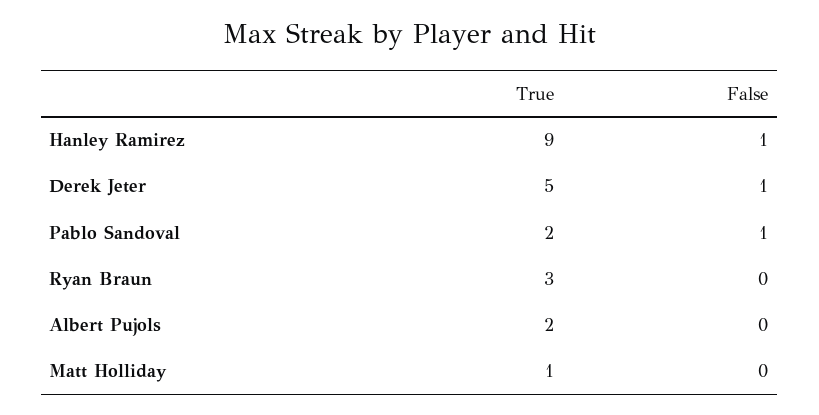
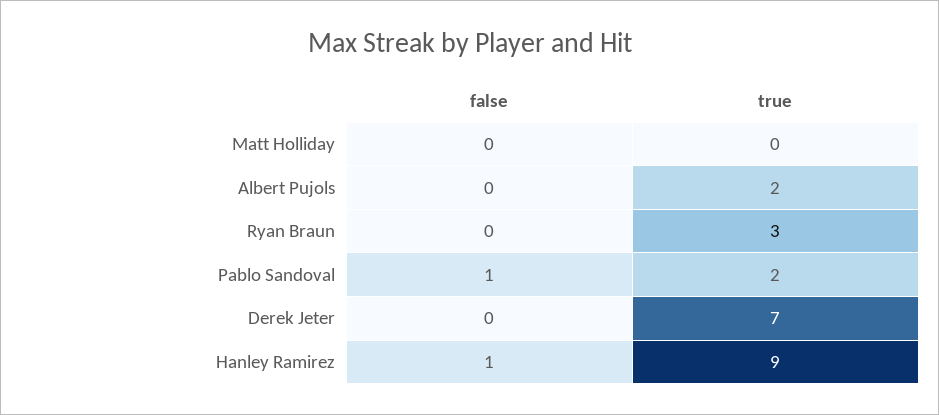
  {
    "True": {
      "Hanley Ramirez": 9,
-     "Derek Jeter": 5,
+     "Derek Jeter": 7,
      "Pablo Sandoval": 2,
      "Ryan Braun": 3,
      "Albert Pujols": 2,
-     "Matt Holliday": 1
+     "Matt Holliday": 0
    },
    "False": {
      "Hanley Ramirez": 1,
-     "Derek Jeter": 1,
+     "Derek Jeter": 0,
      "Pablo Sandoval": 1,
      "Ryan Braun": 0,
      "Albert Pujols": 0,
      "Matt Holliday": 0
    }
  }

